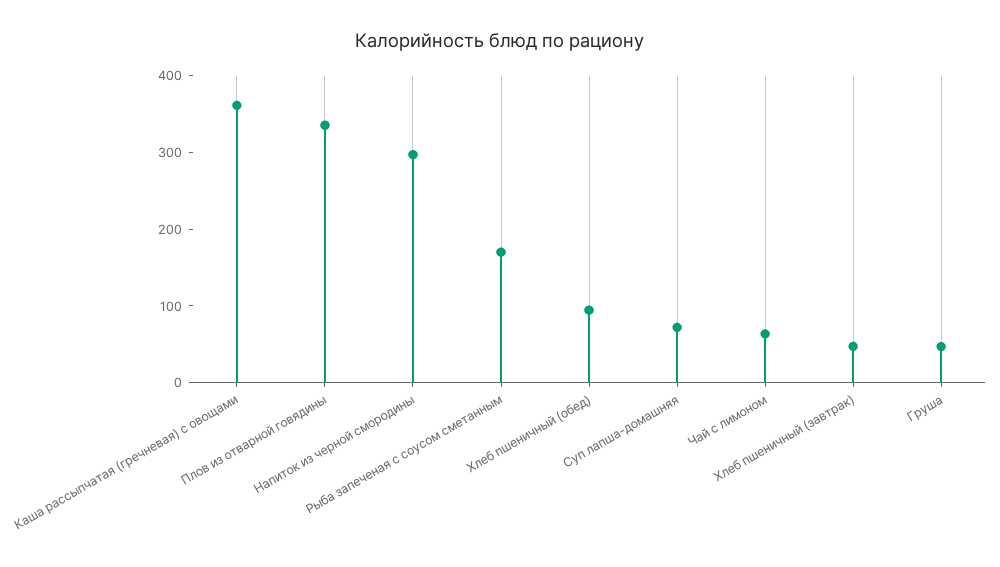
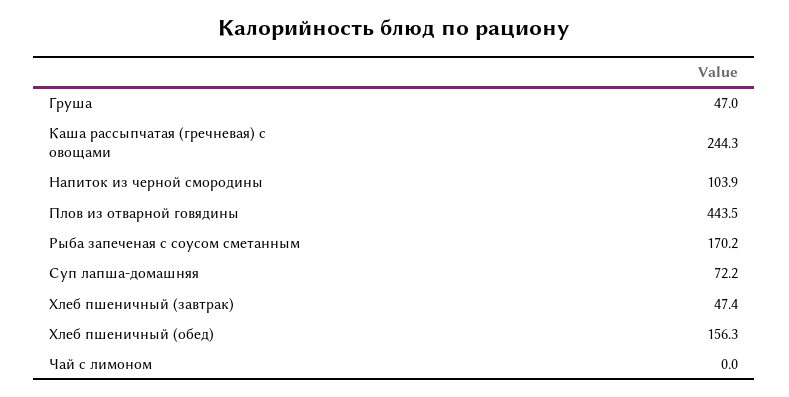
  {
-   "Каша рассыпчатая (гречневая) с овощами": 360,
+   "Каша рассыпчатая (гречневая) с овощами": 244.3,
-   "Плов из отварной говядины": 340,
+   "Плов из отварной говядины": 443.5,
-   "Напиток из черной смородины": 300,
+   "Напиток из черной смородины": 103.9,
    "Рыба запеченая с соусом сметанным": 170.2,
-   "Хлеб пшеничный (обед)": 100,
+   "Хлеб пшеничный (обед)": 156.3,
    "Суп лапша-домашняя": 72.2,
-   "Чай с лимоном": 60,
+   "Чай с лимоном": 0,
    "Хлеб пшеничный (завтрак)": 47.4,
    "Груша": 47
  }

